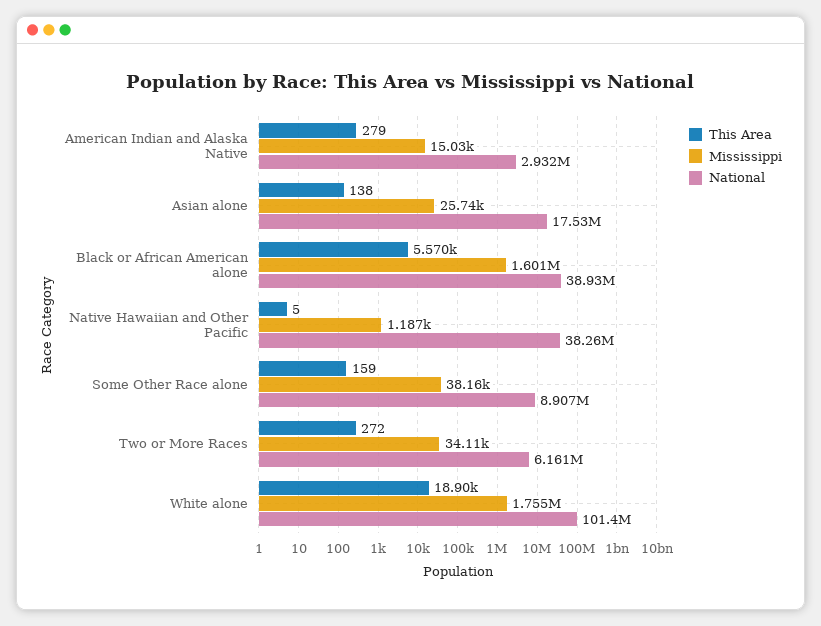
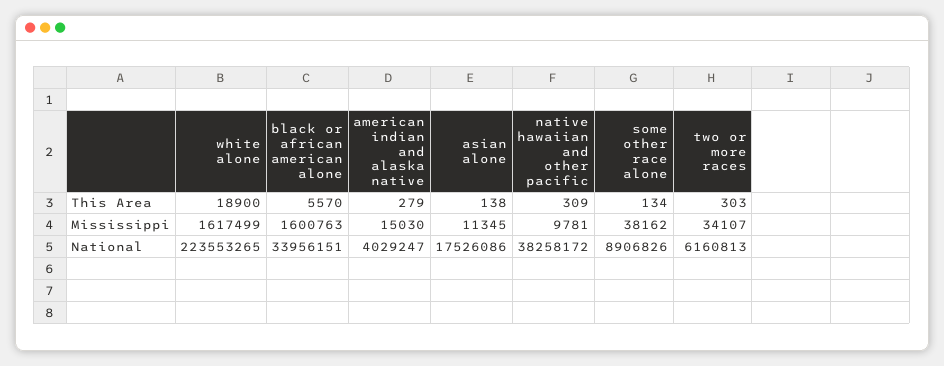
  {
    "This Area": {
      "American Indian and Alaska Native": 279,
      "Asian alone": 138,
      "Black or African American alone": 5570,
-     "Native Hawaiian and Other Pacific": 5,
+     "Native Hawaiian and Other Pacific": 309,
-     "Some Other Race alone": 159,
+     "Some Other Race alone": 134,
-     "Two or More Races": 272,
+     "Two or More Races": 303,
      "White alone": 18900
    },
    "Mississippi": {
      "American Indian and Alaska Native": 15030,
-     "Asian alone": 25740,
+     "Asian alone": 11345,
      "Black or African American alone": 1600763,
-     "Native Hawaiian and Other Pacific": 1187,
+     "Native Hawaiian and Other Pacific": 9781,
      "Some Other Race alone": 38162,
      "Two or More Races": 34107,
-     "White alone": 1755000
+     "White alone": 1617499
    },
    "National": {
-     "American Indian and Alaska Native": 2932000,
+     "American Indian and Alaska Native": 4029247,
      "Asian alone": 17526086,
-     "Black or African American alone": 38930000,
+     "Black or African American alone": 33956151,
      "Native Hawaiian and Other Pacific": 38258172,
      "Some Other Race alone": 8906826,
      "Two or More Races": 6160813,
-     "White alone": 101400000
+     "White alone": 223553265
    }
  }

